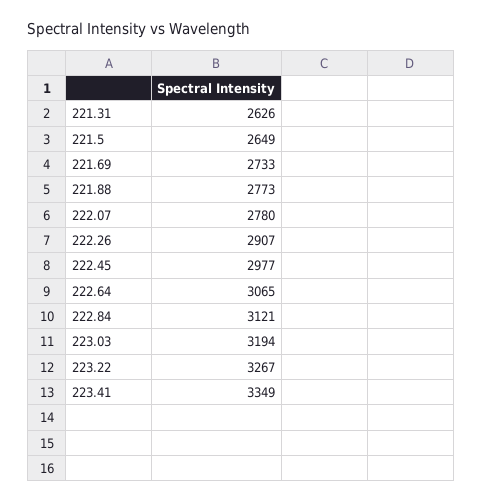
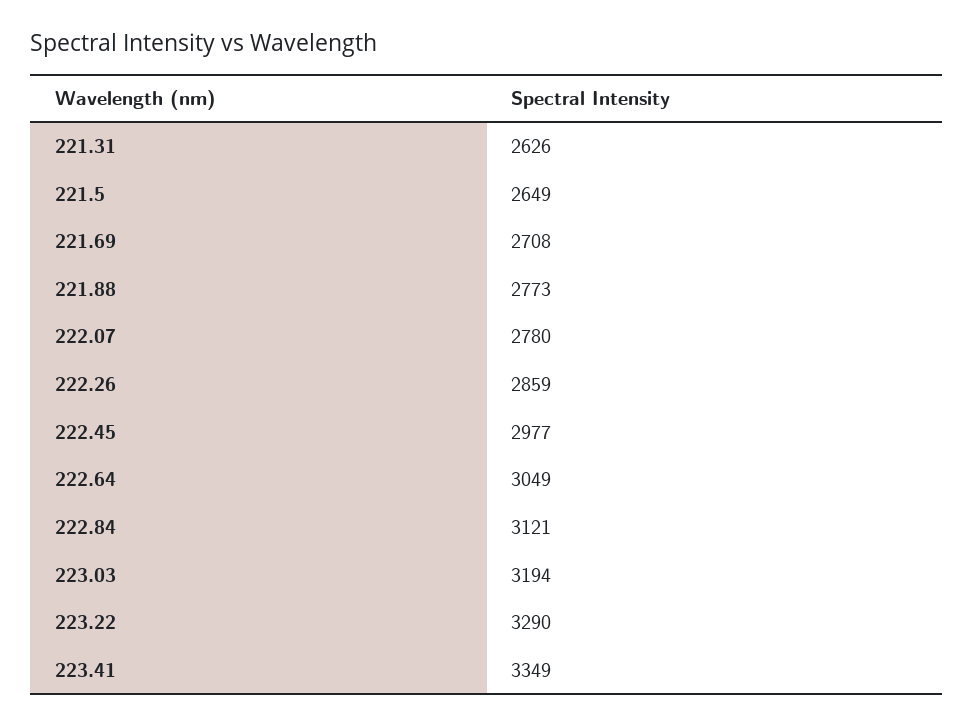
  {
    "221.31": 2626,
    "221.5": 2649,
-   "221.69": 2733,
+   "221.69": 2708,
    "221.88": 2773,
    "222.07": 2780,
-   "222.26": 2907,
+   "222.26": 2859,
    "222.45": 2977,
-   "222.64": 3065,
+   "222.64": 3049,
    "222.84": 3121,
    "223.03": 3194,
-   "223.22": 3267,
+   "223.22": 3290,
    "223.41": 3349
  }

